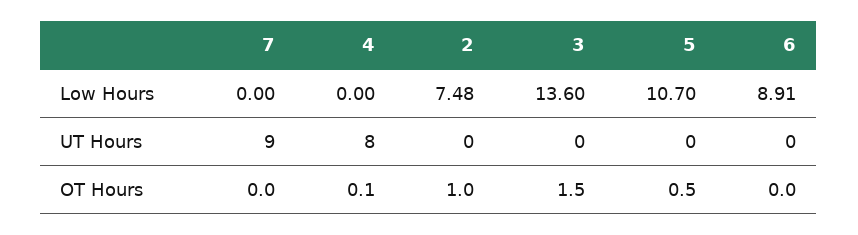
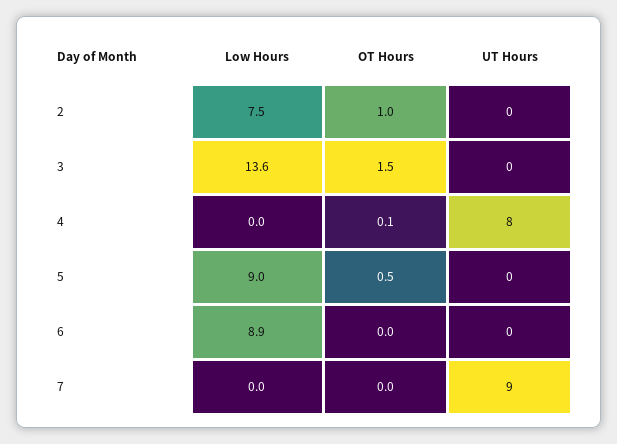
  {
    "7": {
      "Low Hours": 0,
      "UT Hours": 9,
      "OT Hours": 0
    },
    "4": {
      "Low Hours": 0,
      "UT Hours": 8,
      "OT Hours": 0.1
    },
    "2": {
      "Low Hours": 7.48,
      "UT Hours": 0,
      "OT Hours": 1
    },
    "3": {
      "Low Hours": 13.6,
      "UT Hours": 0,
      "OT Hours": 1.5
    },
    "5": {
-     "Low Hours": 10.7,
+     "Low Hours": 9,
      "UT Hours": 0,
      "OT Hours": 0.5
    },
    "6": {
      "Low Hours": 8.91,
      "UT Hours": 0,
      "OT Hours": 0
    }
  }

